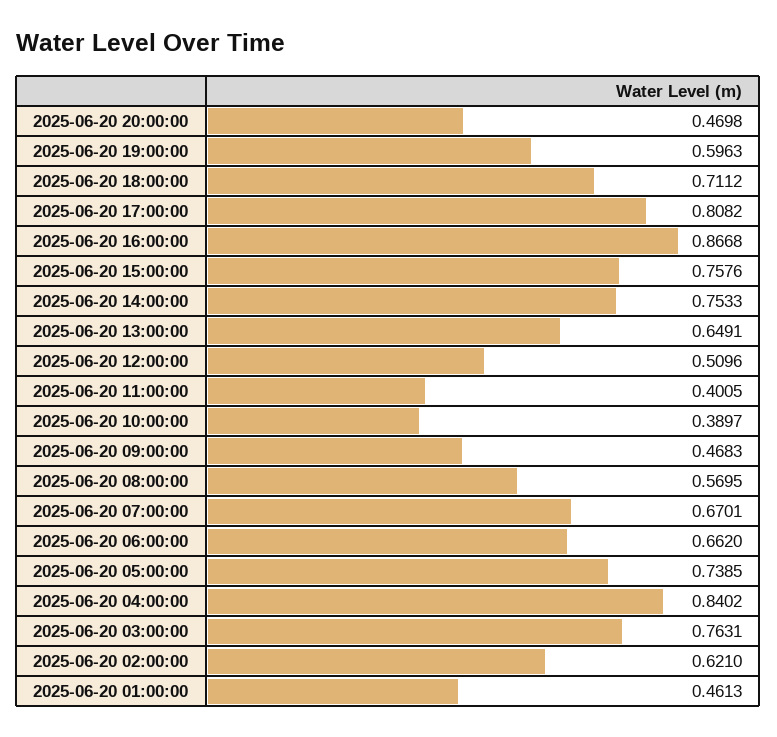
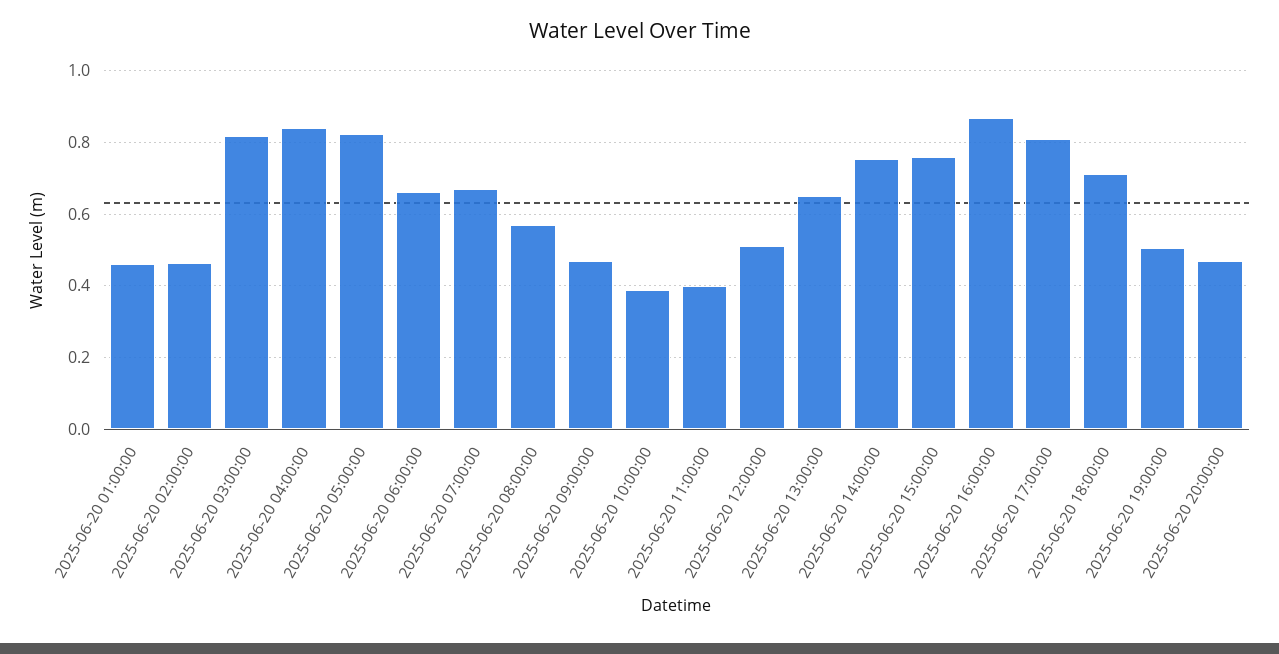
  {
    "2025-06-20 20:00:00": 0.4698,
-   "2025-06-20 19:00:00": 0.5963,
+   "2025-06-20 19:00:00": 0.5,
    "2025-06-20 18:00:00": 0.7112,
    "2025-06-20 17:00:00": 0.8082,
    "2025-06-20 16:00:00": 0.8668,
    "2025-06-20 15:00:00": 0.7576,
    "2025-06-20 14:00:00": 0.7533,
    "2025-06-20 13:00:00": 0.6491,
    "2025-06-20 12:00:00": 0.5096,
    "2025-06-20 11:00:00": 0.4005,
    "2025-06-20 10:00:00": 0.3897,
    "2025-06-20 09:00:00": 0.4683,
    "2025-06-20 08:00:00": 0.5695,
    "2025-06-20 07:00:00": 0.6701,
    "2025-06-20 06:00:00": 0.662,
-   "2025-06-20 05:00:00": 0.7385,
+   "2025-06-20 05:00:00": 0.82,
    "2025-06-20 04:00:00": 0.8402,
-   "2025-06-20 03:00:00": 0.7631,
+   "2025-06-20 03:00:00": 0.82,
-   "2025-06-20 02:00:00": 0.621,
+   "2025-06-20 02:00:00": 0.46,
    "2025-06-20 01:00:00": 0.4613
  }

